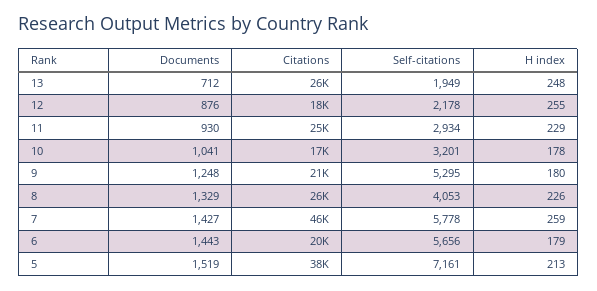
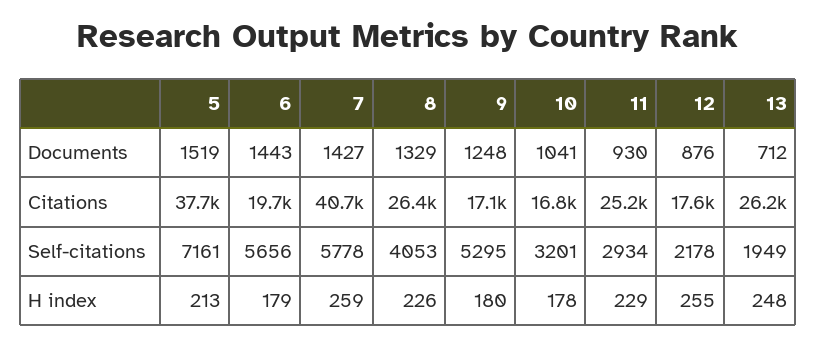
  {
    "Documents": {
      "13": 712,
      "12": 876,
      "11": 930,
      "10": 1041,
      "9": 1248,
      "8": 1329,
      "7": 1427,
      "6": 1443,
      "5": 1519
    },
    "Citations": {
      "13": 26200,
      "12": 17600,
      "11": 25200,
      "10": 16800,
-     "9": 21000,
+     "9": 17100,
      "8": 26400,
-     "7": 46000,
+     "7": 40700,
      "6": 19700,
      "5": 37700
    },
    "Self-citations": {
      "13": 1949,
      "12": 2178,
      "11": 2934,
      "10": 3201,
      "9": 5295,
      "8": 4053,
      "7": 5778,
      "6": 5656,
      "5": 7161
    },
    "H index": {
      "13": 248,
      "12": 255,
      "11": 229,
      "10": 178,
      "9": 180,
      "8": 226,
      "7": 259,
      "6": 179,
      "5": 213
    }
  }

